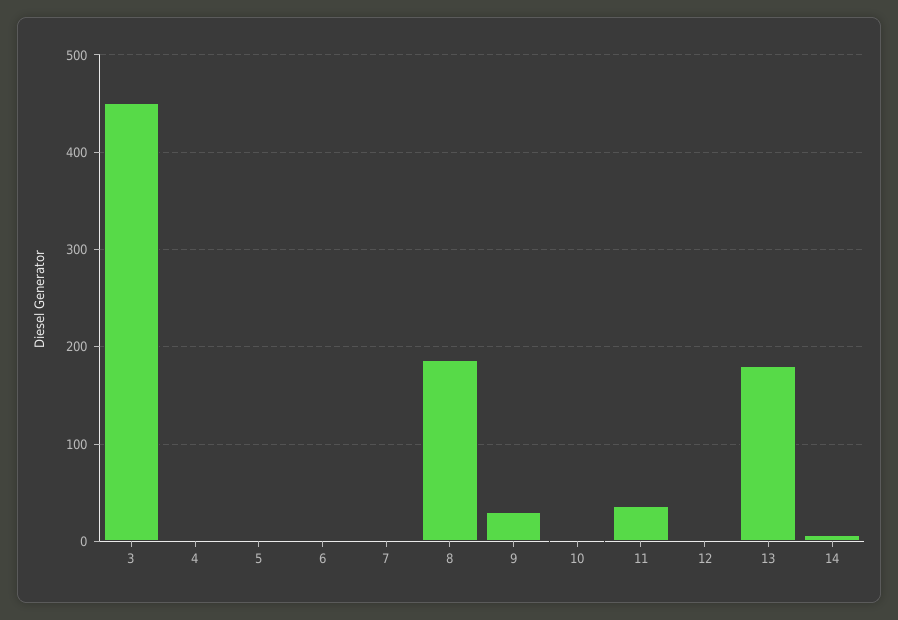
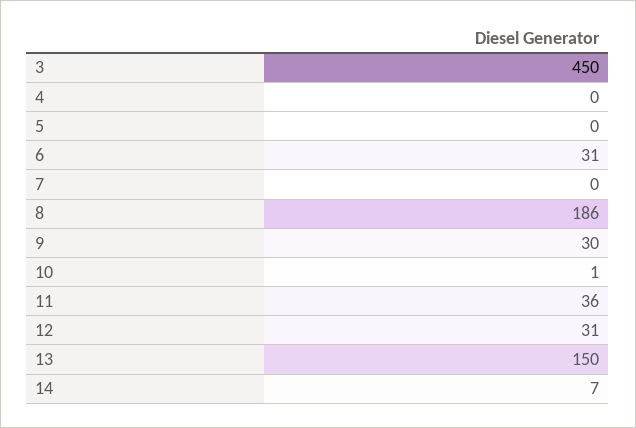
  {
    "3": 450,
    "4": 0,
    "5": 0,
-   "6": 0,
+   "6": 31,
    "7": 0,
    "8": 186,
    "9": 30,
    "10": 1,
    "11": 36,
-   "12": 0,
+   "12": 31,
-   "13": 180,
+   "13": 150,
    "14": 7
  }

